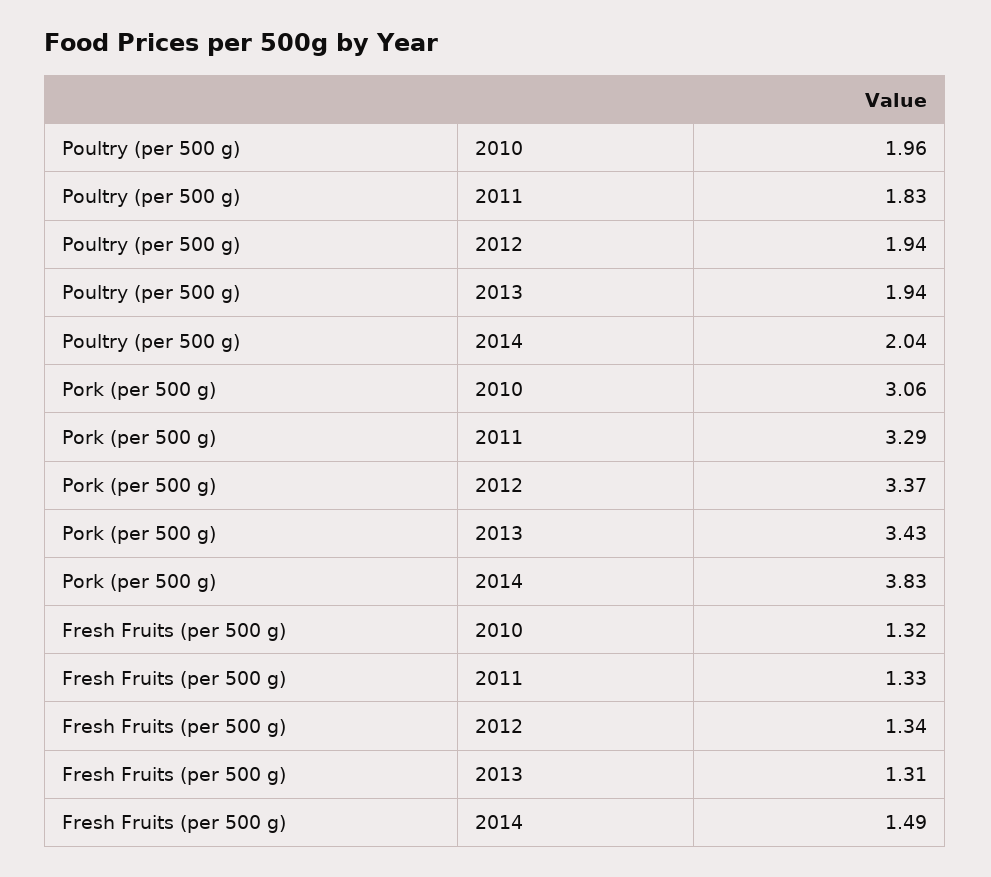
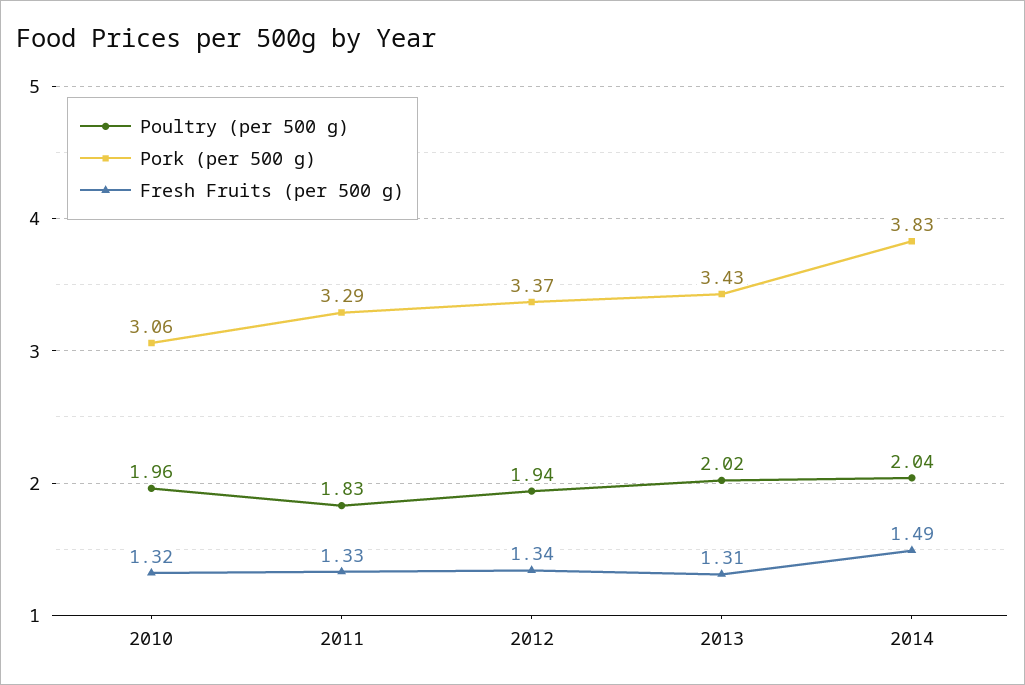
  {
    "Poultry (per 500 g)": {
      "2010": 1.96,
      "2011": 1.83,
      "2012": 1.94,
-     "2013": 1.94,
+     "2013": 2.02,
      "2014": 2.04
    },
    "Pork (per 500 g)": {
      "2010": 3.06,
      "2011": 3.29,
      "2012": 3.37,
      "2013": 3.43,
      "2014": 3.83
    },
    "Fresh Fruits (per 500 g)": {
      "2010": 1.32,
      "2011": 1.33,
      "2012": 1.34,
      "2013": 1.31,
      "2014": 1.49
    }
  }

